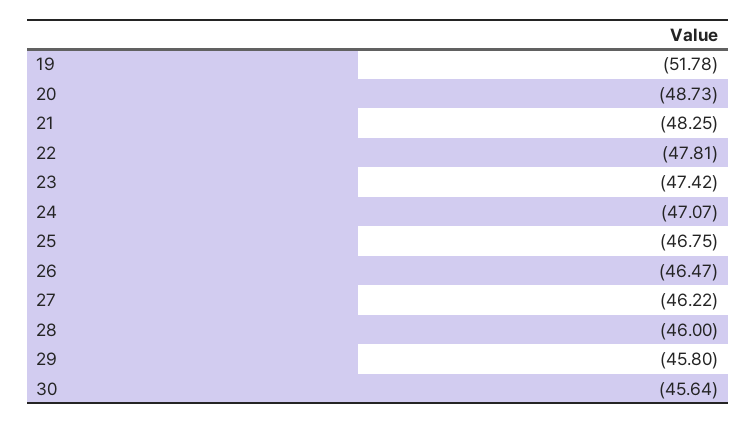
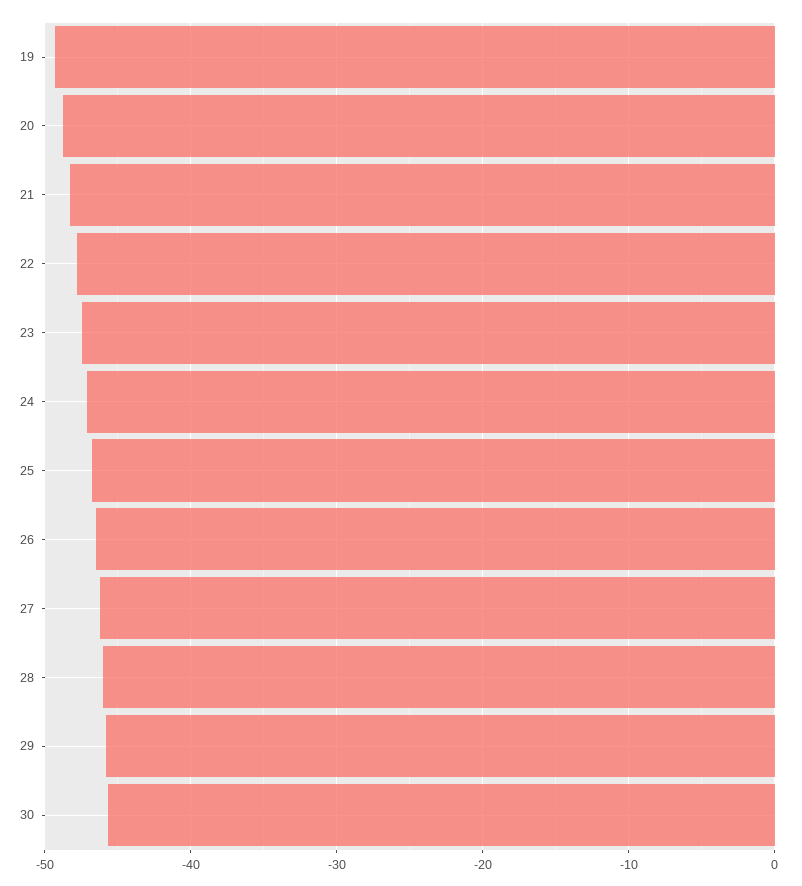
  {
-   "19": -51.78,
+   "19": -49,
    "20": -48.73,
    "21": -48.25,
    "22": -47.81,
    "23": -47.42,
    "24": -47.07,
    "25": -46.75,
    "26": -46.47,
    "27": -46.22,
    "28": -46,
    "29": -45.8,
    "30": -45.64
  }

